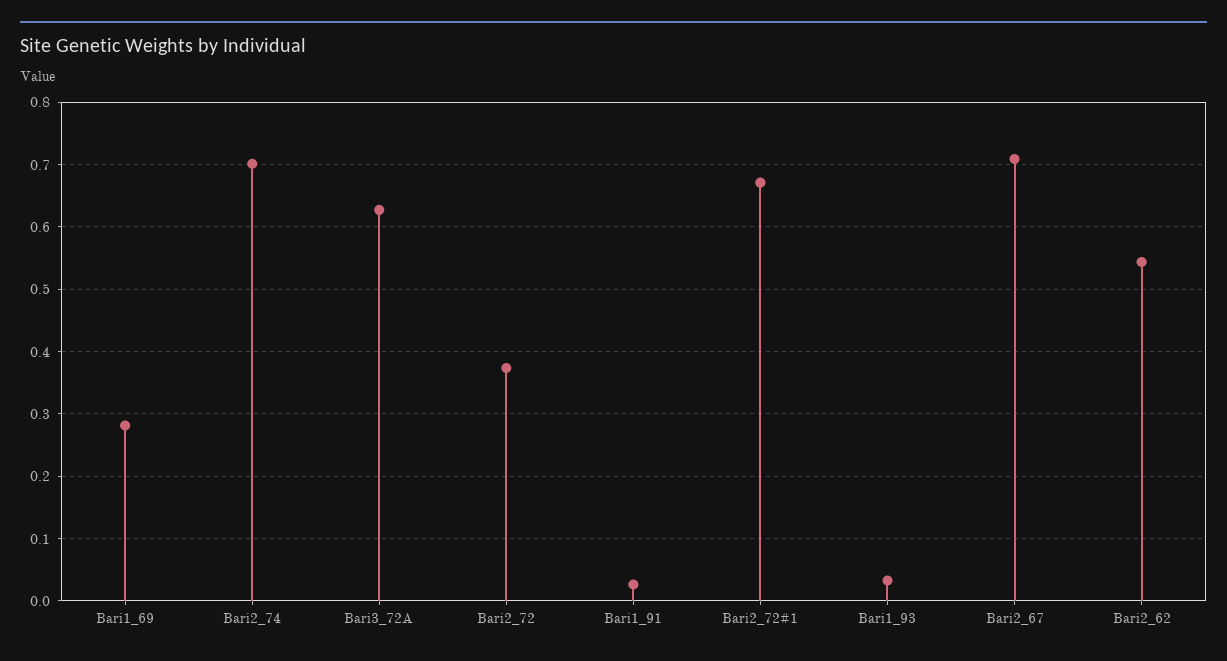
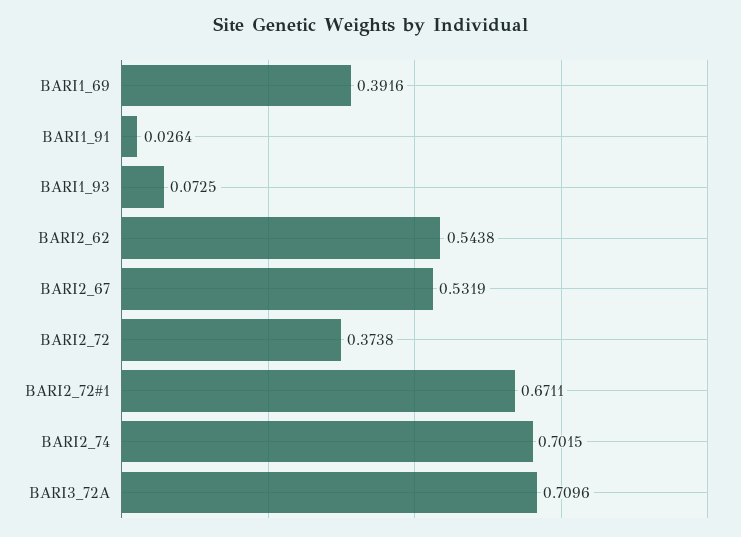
  {
-   "Bari1_69": 0.28,
+   "Bari1_69": 0.3916,
    "Bari2_74": 0.7015,
-   "Bari3_72A": 0.63,
+   "Bari3_72A": 0.7096,
    "Bari2_72": 0.3738,
    "Bari1_91": 0.0264,
    "Bari2_72#1": 0.6711,
-   "Bari1_93": 0.03,
+   "Bari1_93": 0.0725,
-   "Bari2_67": 0.71,
+   "Bari2_67": 0.5319,
    "Bari2_62": 0.5438
  }

